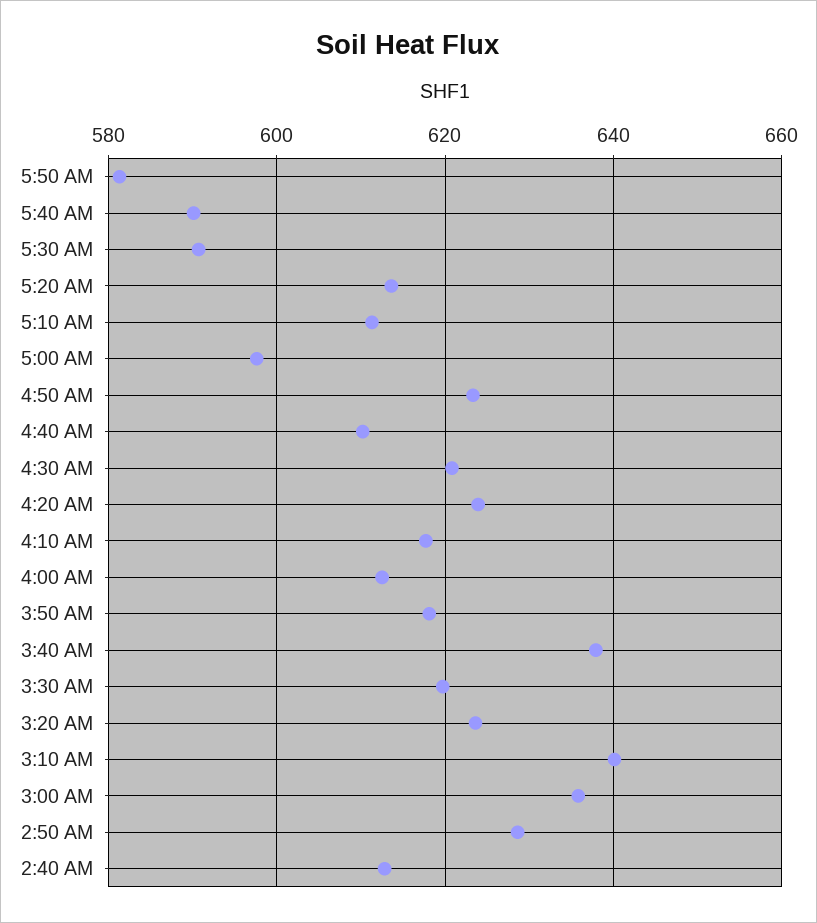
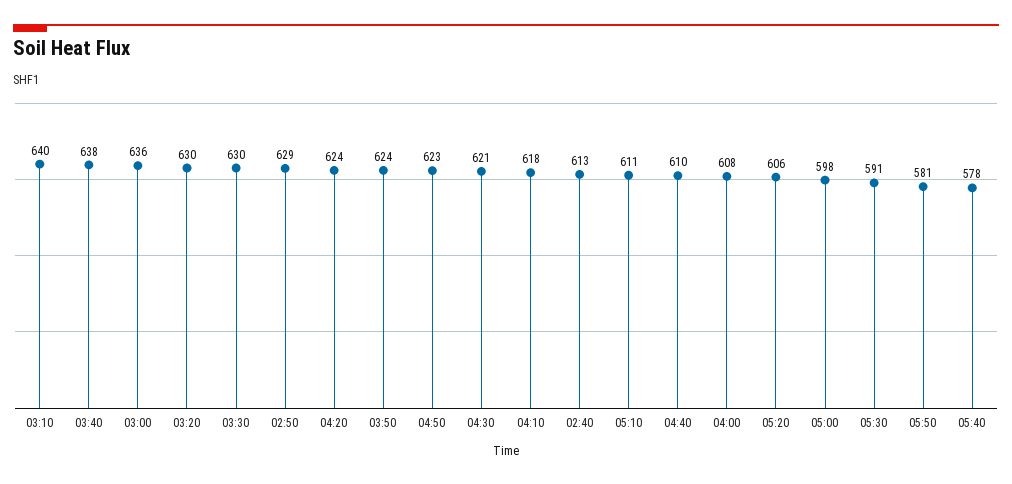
  {
    "5:50 AM": 581,
-   "5:40 AM": 590,
+   "5:40 AM": 578,
    "5:30 AM": 591,
-   "5:20 AM": 614,
+   "5:20 AM": 606,
    "5:10 AM": 611,
    "5:00 AM": 598,
    "4:50 AM": 623,
    "4:40 AM": 610,
    "4:30 AM": 621,
    "4:20 AM": 624,
    "4:10 AM": 618,
-   "4:00 AM": 612,
+   "4:00 AM": 608,
-   "3:50 AM": 618,
+   "3:50 AM": 624,
    "3:40 AM": 638,
-   "3:30 AM": 620,
+   "3:30 AM": 630,
-   "3:20 AM": 624,
+   "3:20 AM": 630,
    "3:10 AM": 640,
    "3:00 AM": 636,
    "2:50 AM": 629,
    "2:40 AM": 613
  }

